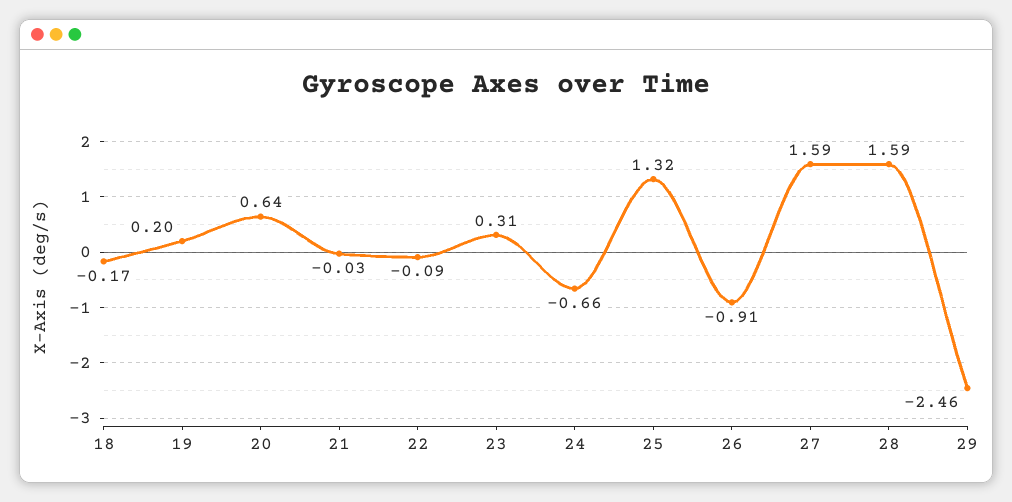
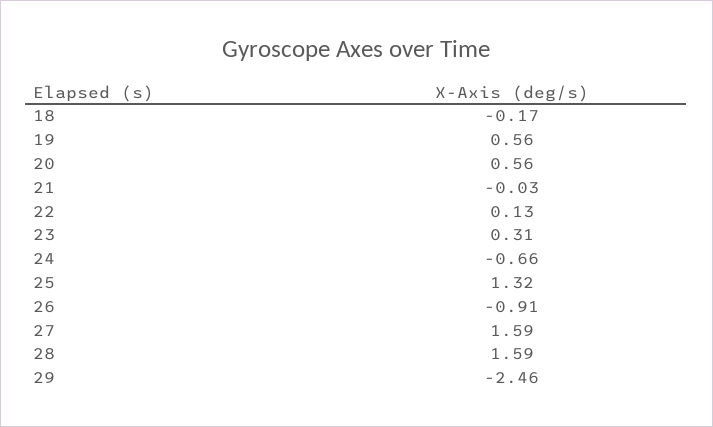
  {
    "18": -0.17,
-   "19": 0.2,
+   "19": 0.56,
-   "20": 0.64,
+   "20": 0.56,
    "21": -0.03,
-   "22": -0.09,
+   "22": 0.13,
    "23": 0.31,
    "24": -0.66,
    "25": 1.32,
    "26": -0.91,
    "27": 1.59,
    "28": 1.59,
    "29": -2.46
  }

